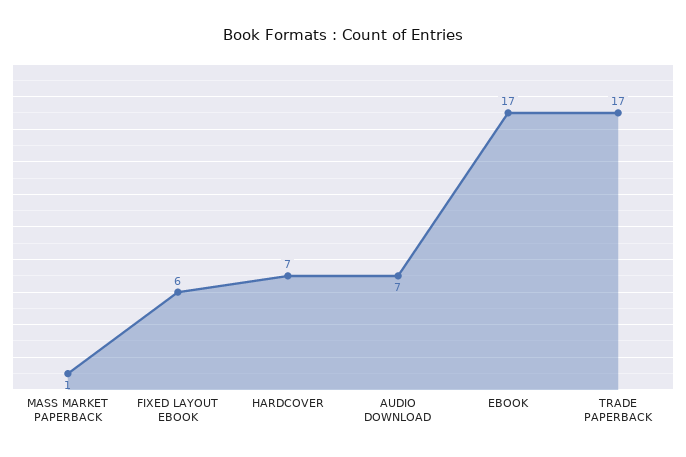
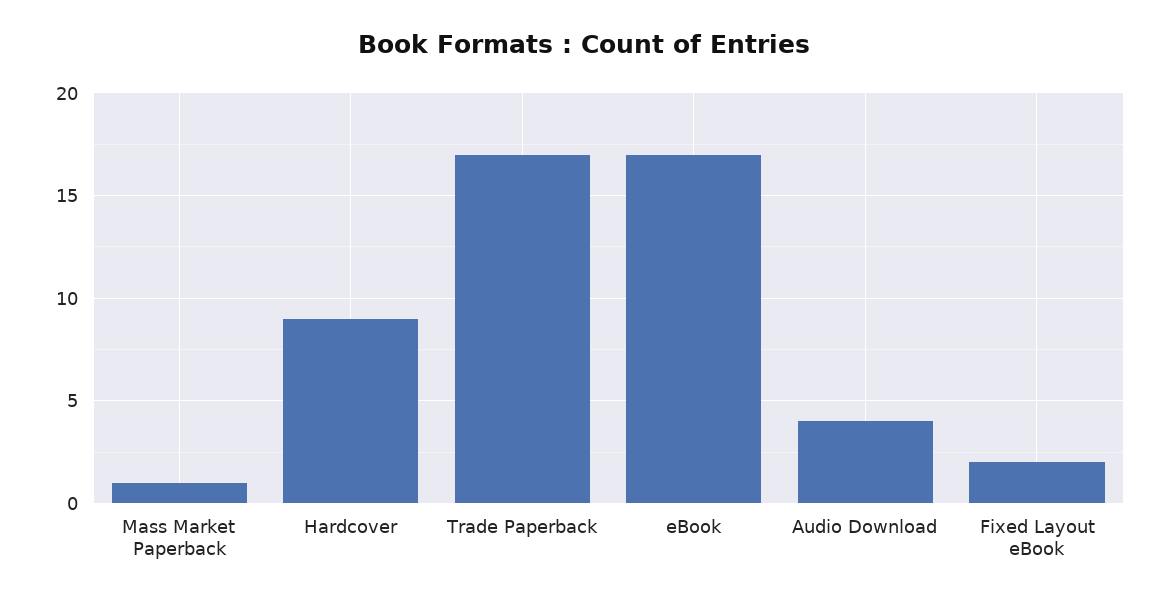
  {
    "MASS MARKET PAPERBACK": 1,
-   "FIXED LAYOUT EBOOK": 6,
+   "FIXED LAYOUT EBOOK": 2,
-   "HARDCOVER": 7,
+   "HARDCOVER": 9,
-   "AUDIO DOWNLOAD": 7,
+   "AUDIO DOWNLOAD": 4,
    "EBOOK": 17,
    "TRADE PAPERBACK": 17
  }

